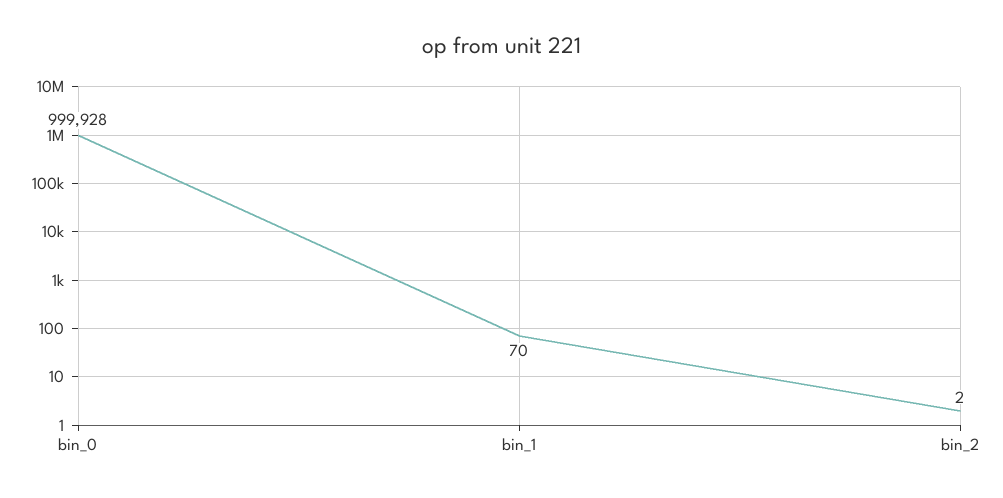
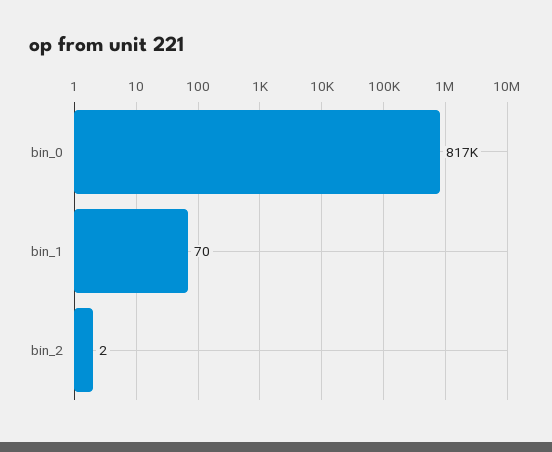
  {
-   "bin_0": 999928,
+   "bin_0": 817000,
    "bin_1": 70,
    "bin_2": 2
  }

